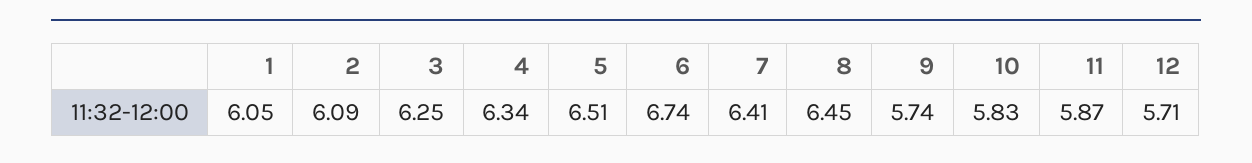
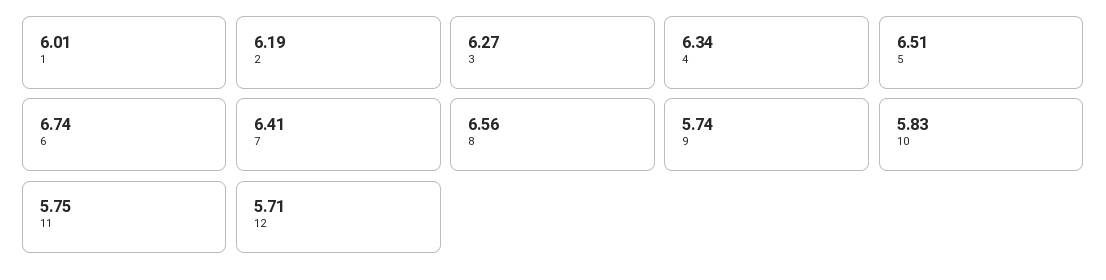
  {
-   "1": 6.05,
+   "1": 6.01,
-   "2": 6.09,
+   "2": 6.19,
-   "3": 6.25,
+   "3": 6.27,
    "4": 6.34,
    "5": 6.51,
    "6": 6.74,
    "7": 6.41,
-   "8": 6.45,
+   "8": 6.56,
    "9": 5.74,
    "10": 5.83,
-   "11": 5.87,
+   "11": 5.75,
    "12": 5.71
  }

